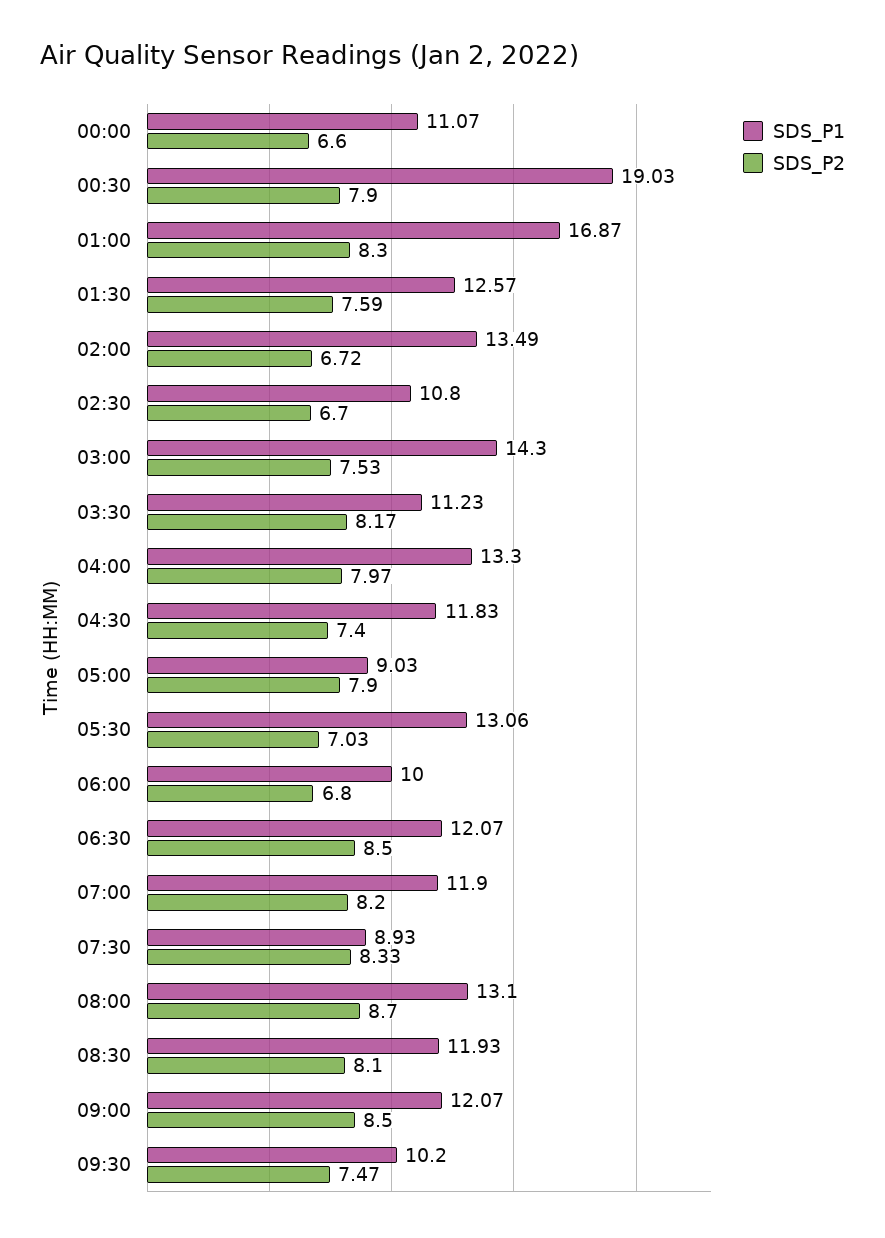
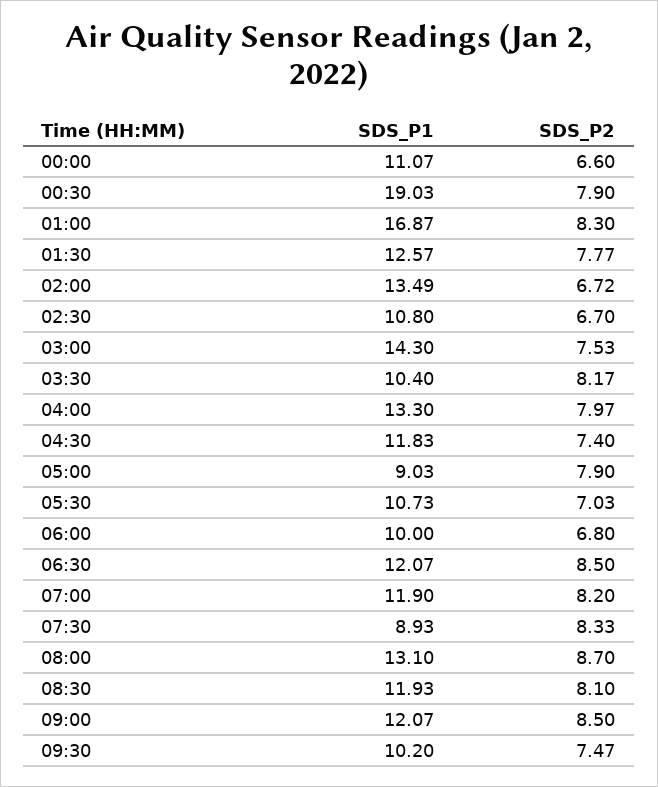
  {
    "SDS_P1": {
      "00:00": 11.07,
      "00:30": 19.03,
      "01:00": 16.87,
      "01:30": 12.57,
      "02:00": 13.49,
      "02:30": 10.8,
      "03:00": 14.3,
-     "03:30": 11.23,
+     "03:30": 10.4,
      "04:00": 13.3,
      "04:30": 11.83,
      "05:00": 9.03,
-     "05:30": 13.06,
+     "05:30": 10.73,
      "06:00": 10,
      "06:30": 12.07,
      "07:00": 11.9,
      "07:30": 8.93,
      "08:00": 13.1,
      "08:30": 11.93,
      "09:00": 12.07,
      "09:30": 10.2
    },
    "SDS_P2": {
      "00:00": 6.6,
      "00:30": 7.9,
      "01:00": 8.3,
-     "01:30": 7.59,
+     "01:30": 7.77,
      "02:00": 6.72,
      "02:30": 6.7,
      "03:00": 7.53,
      "03:30": 8.17,
      "04:00": 7.97,
      "04:30": 7.4,
      "05:00": 7.9,
      "05:30": 7.03,
      "06:00": 6.8,
      "06:30": 8.5,
      "07:00": 8.2,
      "07:30": 8.33,
      "08:00": 8.7,
      "08:30": 8.1,
      "09:00": 8.5,
      "09:30": 7.47
    }
  }

